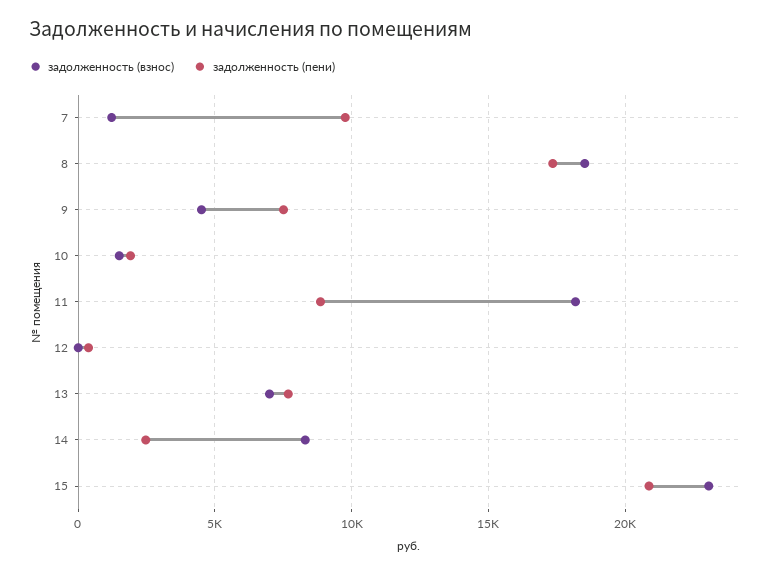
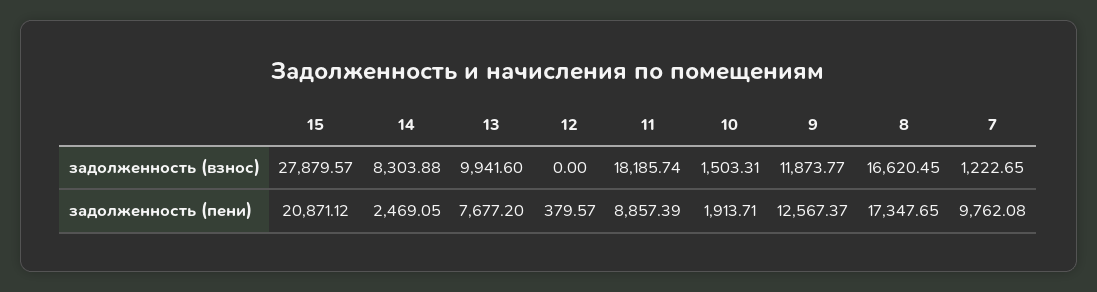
  {
    "задолженность (взнос)": {
      "7": 1222.65,
-     "8": 18500,
+     "8": 16620.45,
-     "9": 4500,
+     "9": 11873.77,
      "10": 1503.31,
      "11": 18185.74,
      "12": 0,
-     "13": 7000,
+     "13": 9941.6,
      "14": 8303.88,
-     "15": 23000
+     "15": 27879.57
    },
    "задолженность (пени)": {
      "7": 9762.08,
      "8": 17347.65,
-     "9": 7500,
+     "9": 12567.37,
      "10": 1913.71,
      "11": 8857.39,
      "12": 379.57,
      "13": 7677.2,
      "14": 2469.05,
      "15": 20871.12
    }
  }

